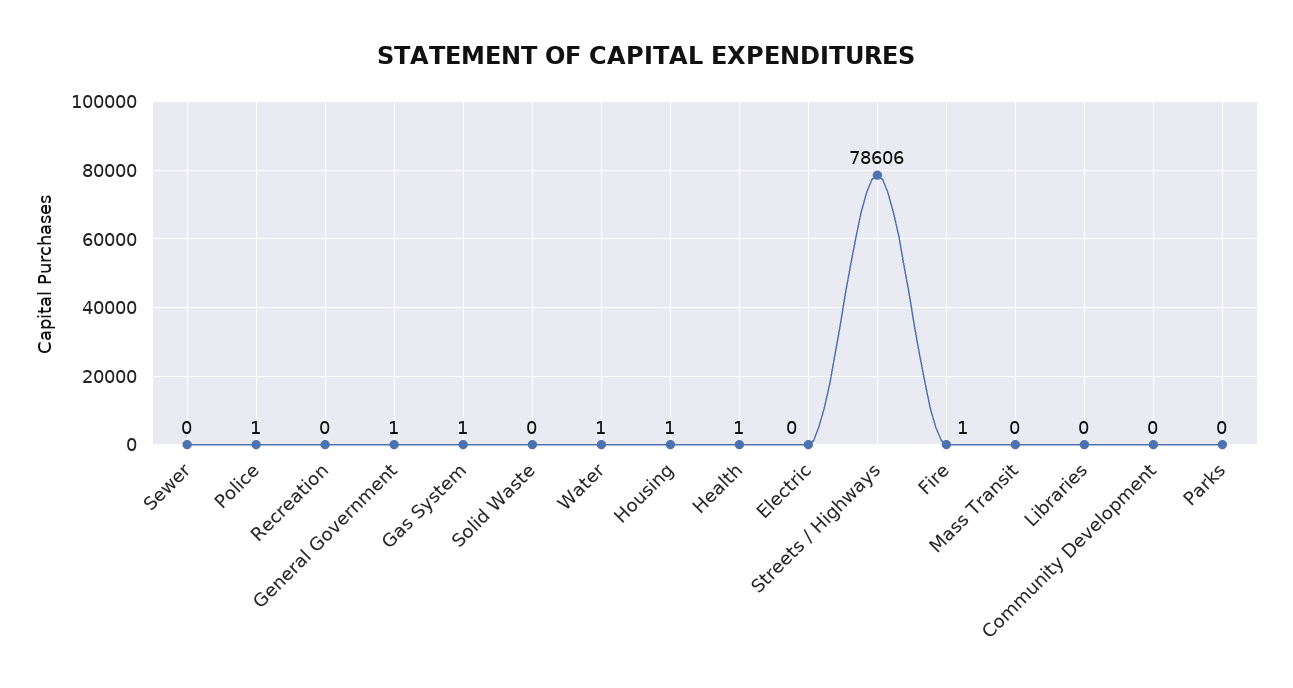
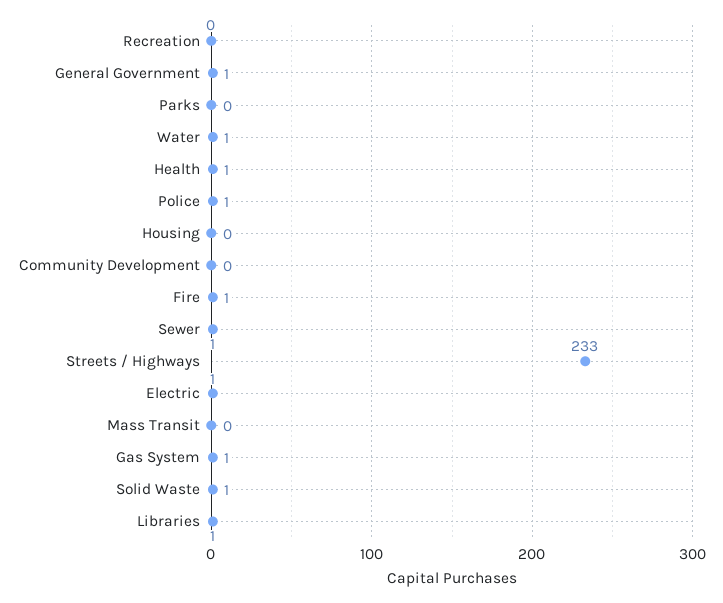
  {
-   "Sewer": 0,
+   "Sewer": 1,
    "Police": 1,
    "Recreation": 0,
    "General Government": 1,
    "Gas System": 1,
-   "Solid Waste": 0,
+   "Solid Waste": 1,
    "Water": 1,
-   "Housing": 1,
+   "Housing": 0,
    "Health": 1,
-   "Electric": 0,
+   "Electric": 1,
-   "Streets / Highways": 78606,
+   "Streets / Highways": 233,
    "Fire": 1,
    "Mass Transit": 0,
-   "Libraries": 0,
+   "Libraries": 1,
    "Community Development": 0,
    "Parks": 0
  }

